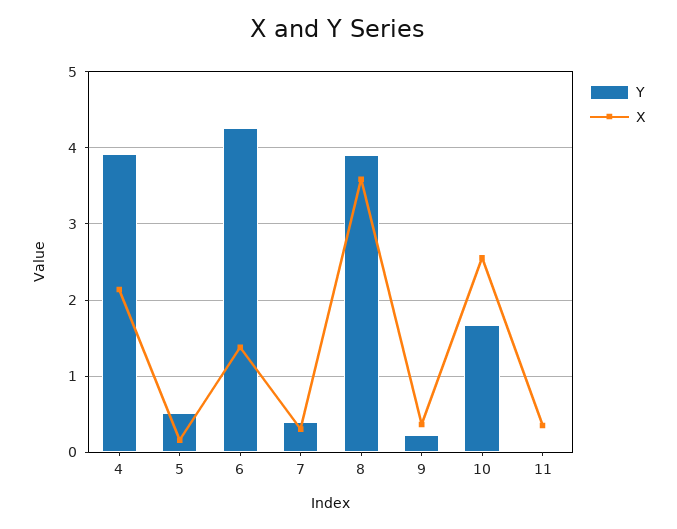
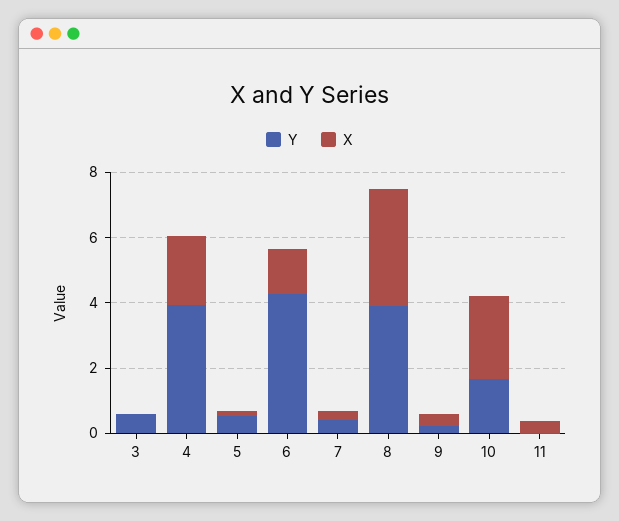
  {
    "Y": {
      "4": 3.9,
      "5": 0.5,
      "6": 4.3,
      "7": 0.4,
      "8": 3.9,
      "9": 0.2,
      "10": 1.7,
-     "11": 0
+     "11": 0,
+     "3": 0.5
    },
    "X": {
      "4": 2.1,
      "5": 0.2,
      "6": 1.4,
      "7": 0.3,
      "8": 3.6,
      "9": 0.4,
      "10": 2.6,
-     "11": 0.4
+     "11": 0.4,
+     "3": 0
    }
  }

